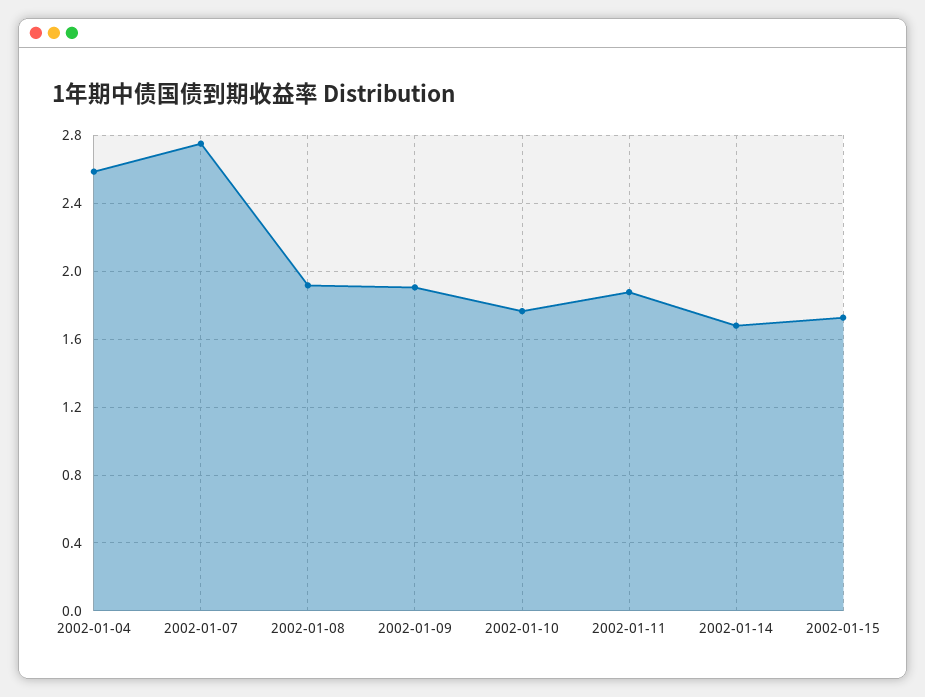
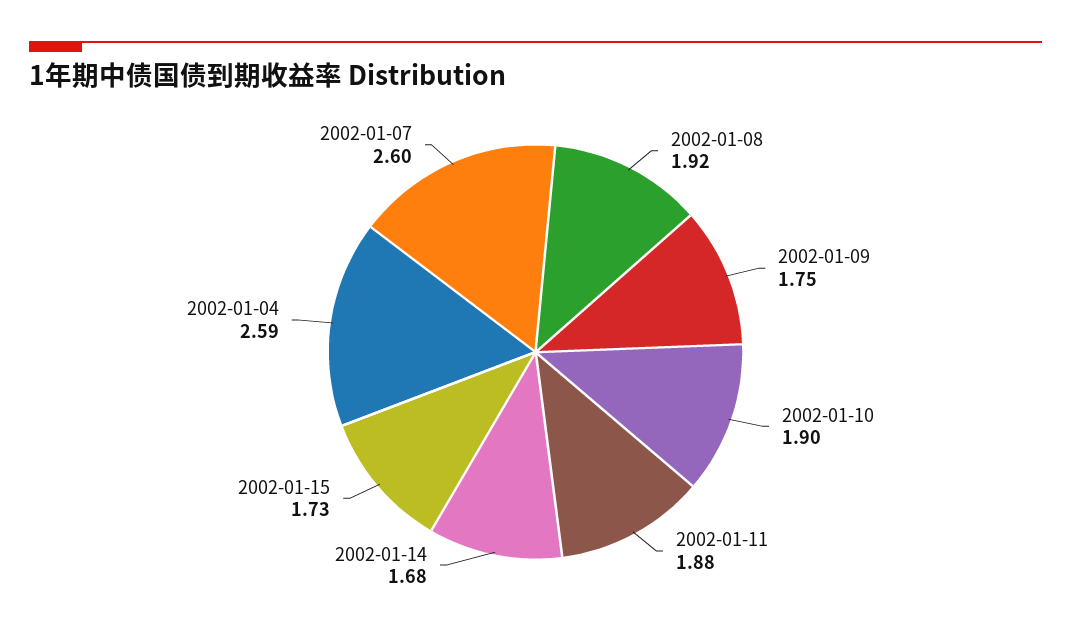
  {
    "2002-01-04": 2.59,
-   "2002-01-07": 2.75,
+   "2002-01-07": 2.6,
    "2002-01-08": 1.92,
-   "2002-01-09": 1.9,
+   "2002-01-09": 1.75,
-   "2002-01-10": 1.75,
+   "2002-01-10": 1.9,
    "2002-01-11": 1.88,
    "2002-01-14": 1.68,
    "2002-01-15": 1.73
  }

